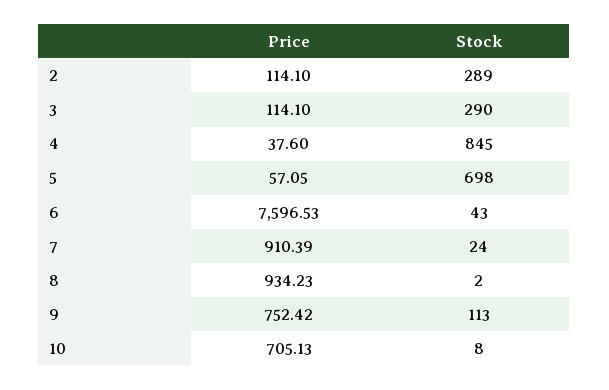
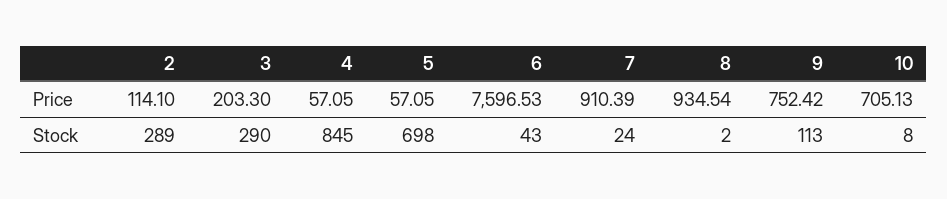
  {
    "Price": {
      "2": 114.1,
-     "3": 114.1,
+     "3": 203.3,
-     "4": 37.6,
+     "4": 57.05,
      "5": 57.05,
      "6": 7596.53,
      "7": 910.39,
-     "8": 934.23,
+     "8": 934.54,
      "9": 752.42,
      "10": 705.13
    },
    "Stock": {
      "2": 289,
      "3": 290,
      "4": 845,
      "5": 698,
      "6": 43,
      "7": 24,
      "8": 2,
      "9": 113,
      "10": 8
    }
  }

